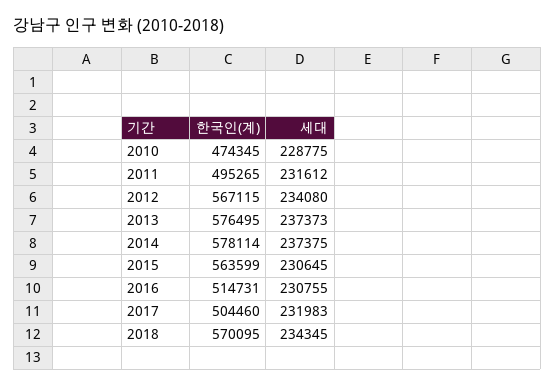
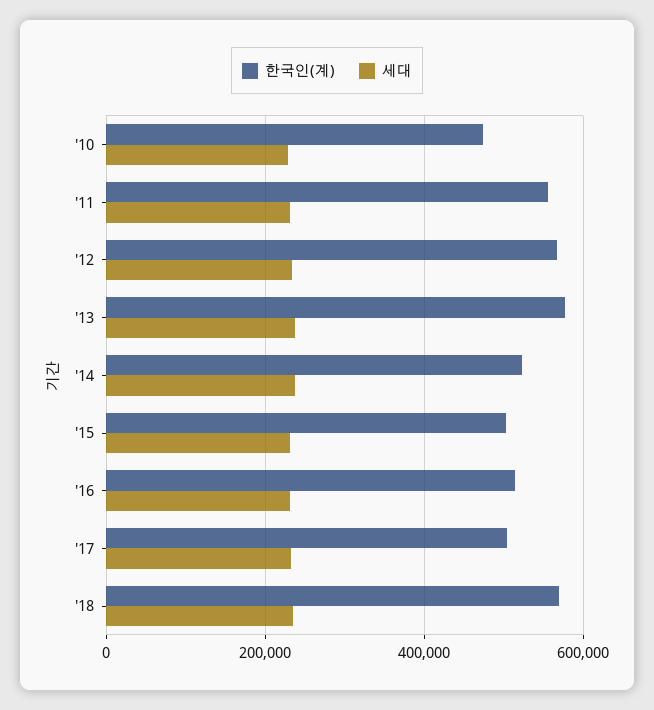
  {
    "한국인(계)": {
      "2010": 474345,
-     "2011": 495265,
+     "2011": 560000,
      "2012": 567115,
      "2013": 576495,
-     "2014": 578114,
+     "2014": 520000,
-     "2015": 563599,
+     "2015": 500000,
      "2016": 514731,
      "2017": 504460,
      "2018": 570095
    },
    "세대": {
      "2010": 228775,
      "2011": 231612,
      "2012": 234080,
      "2013": 237373,
      "2014": 237375,
      "2015": 230645,
      "2016": 230755,
      "2017": 231983,
      "2018": 234345
    }
  }

